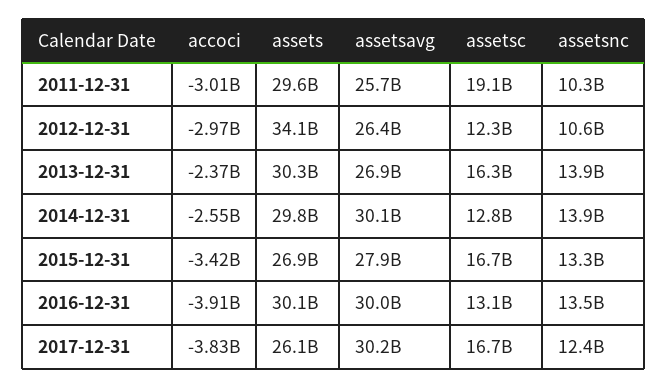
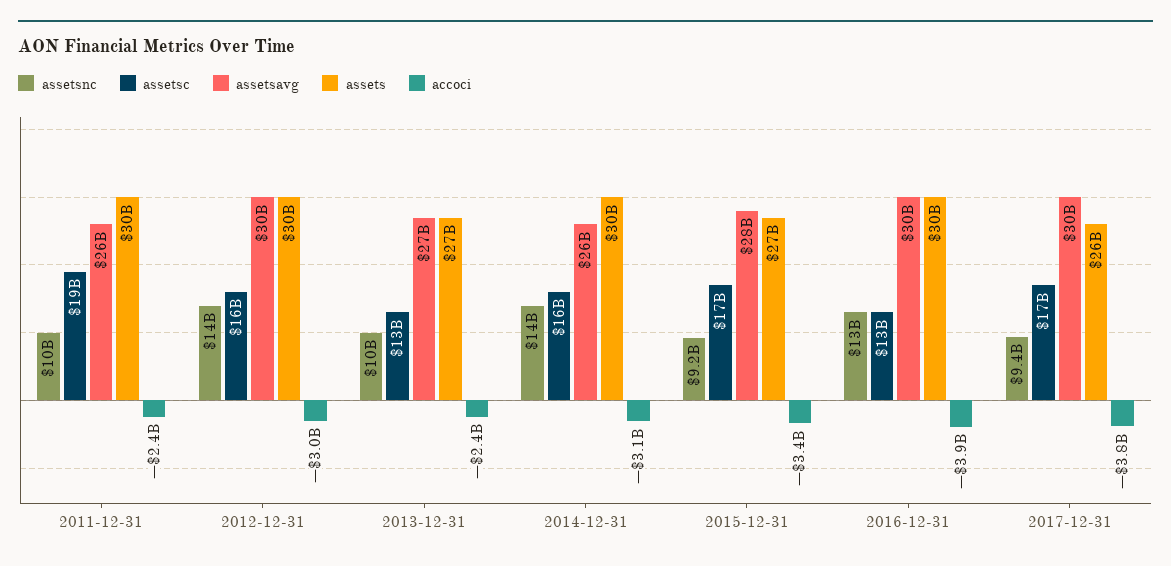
  {
    "accoci": {
-     "2011-12-31": -3010000000,
+     "2011-12-31": -2400000000,
      "2012-12-31": -2970000000,
      "2013-12-31": -2370000000,
-     "2014-12-31": -2550000000,
+     "2014-12-31": -3100000000,
      "2015-12-31": -3420000000,
      "2016-12-31": -3910000000,
      "2017-12-31": -3830000000
    },
    "assets": {
      "2011-12-31": 29600000000,
-     "2012-12-31": 34100000000,
+     "2012-12-31": 30000000000,
-     "2013-12-31": 30300000000,
+     "2013-12-31": 27000000000,
      "2014-12-31": 29800000000,
      "2015-12-31": 26900000000,
      "2016-12-31": 30100000000,
      "2017-12-31": 26100000000
    },
    "assetsavg": {
      "2011-12-31": 25700000000,
-     "2012-12-31": 26400000000,
+     "2012-12-31": 30000000000,
      "2013-12-31": 26900000000,
-     "2014-12-31": 30100000000,
+     "2014-12-31": 26000000000,
      "2015-12-31": 27900000000,
      "2016-12-31": 30000000000,
      "2017-12-31": 30200000000
    },
    "assetsc": {
      "2011-12-31": 19100000000,
-     "2012-12-31": 12300000000,
+     "2012-12-31": 16000000000,
-     "2013-12-31": 16300000000,
+     "2013-12-31": 13000000000,
-     "2014-12-31": 12800000000,
+     "2014-12-31": 16000000000,
      "2015-12-31": 16700000000,
      "2016-12-31": 13100000000,
      "2017-12-31": 16700000000
    },
    "assetsnc": {
      "2011-12-31": 10300000000,
-     "2012-12-31": 10600000000,
+     "2012-12-31": 14000000000,
-     "2013-12-31": 13900000000,
+     "2013-12-31": 10000000000,
      "2014-12-31": 13900000000,
-     "2015-12-31": 13300000000,
+     "2015-12-31": 9200000000,
      "2016-12-31": 13500000000,
-     "2017-12-31": 12400000000
+     "2017-12-31": 9400000000
    }
  }

